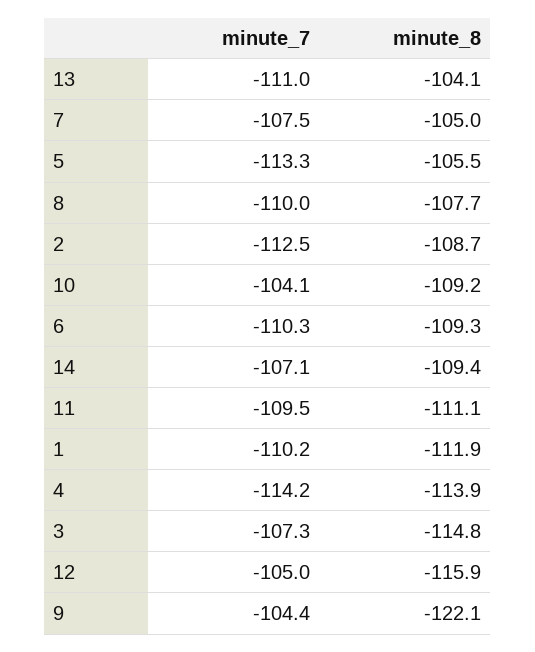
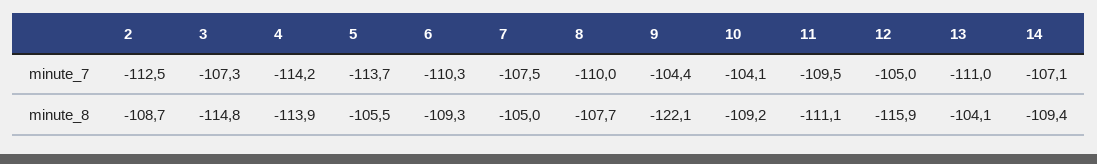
  {
    "minute_7": {
      "13": -111,
      "7": -107.5,
-     "5": -113.3,
+     "5": -113.7,
      "8": -110,
      "2": -112.5,
      "10": -104.1,
      "6": -110.3,
      "14": -107.1,
      "11": -109.5,
-     "1": -110.2,
      "4": -114.2,
      "3": -107.3,
      "12": -105,
      "9": -104.4
    },
    "minute_8": {
      "13": -104.1,
      "7": -105,
      "5": -105.5,
      "8": -107.7,
      "2": -108.7,
      "10": -109.2,
      "6": -109.3,
      "14": -109.4,
      "11": -111.1,
-     "1": -111.9,
      "4": -113.9,
      "3": -114.8,
      "12": -115.9,
      "9": -122.1
    }
  }

